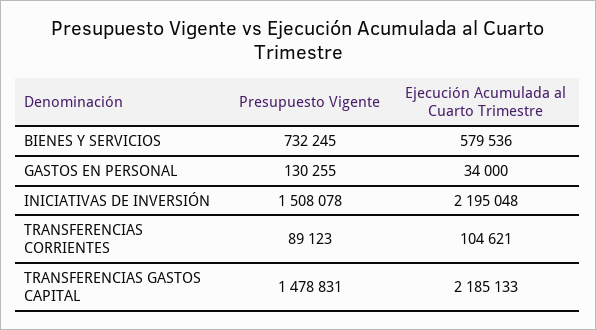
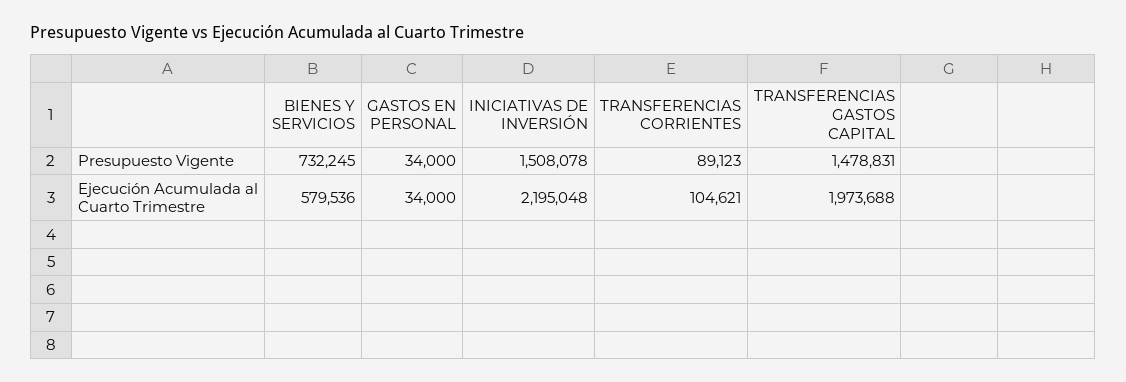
  {
    "Presupuesto Vigente": {
      "BIENES Y SERVICIOS": 732245,
-     "GASTOS EN PERSONAL": 130255,
+     "GASTOS EN PERSONAL": 34000,
      "INICIATIVAS DE INVERSIÓN": 1508078,
      "TRANSFERENCIAS CORRIENTES": 89123,
      "TRANSFERENCIAS GASTOS CAPITAL": 1478831
    },
    "Ejecución Acumulada al Cuarto Trimestre": {
      "BIENES Y SERVICIOS": 579536,
      "GASTOS EN PERSONAL": 34000,
      "INICIATIVAS DE INVERSIÓN": 2195048,
      "TRANSFERENCIAS CORRIENTES": 104621,
-     "TRANSFERENCIAS GASTOS CAPITAL": 2185133
+     "TRANSFERENCIAS GASTOS CAPITAL": 1973688
    }
  }

